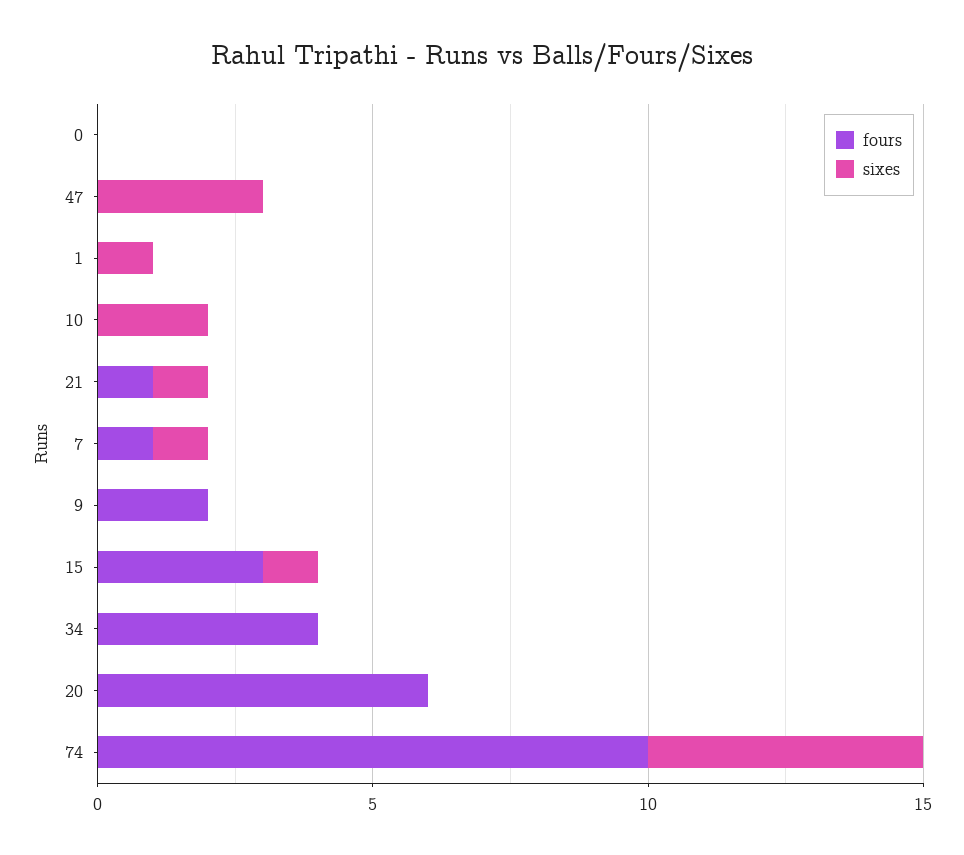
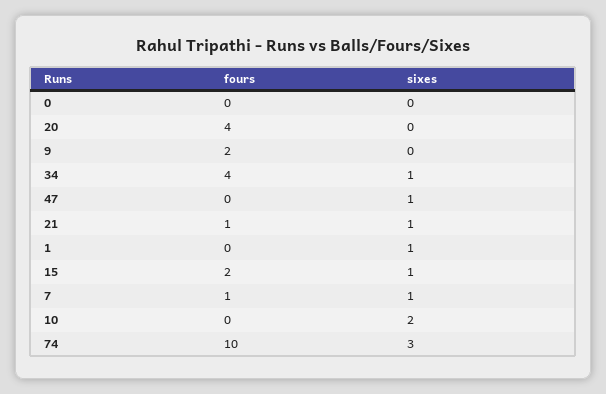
  {
    "fours": {
      "0": 0,
      "47": 0,
      "1": 0,
      "10": 0,
      "21": 1,
      "7": 1,
      "9": 2,
-     "15": 3,
+     "15": 2,
      "34": 4,
-     "20": 6,
+     "20": 4,
      "74": 10
    },
    "sixes": {
      "0": 0,
-     "47": 3,
+     "47": 1,
      "1": 1,
      "10": 2,
      "21": 1,
      "7": 1,
      "9": 0,
      "15": 1,
-     "34": 0,
+     "34": 1,
      "20": 0,
-     "74": 5
+     "74": 3
    }
  }

